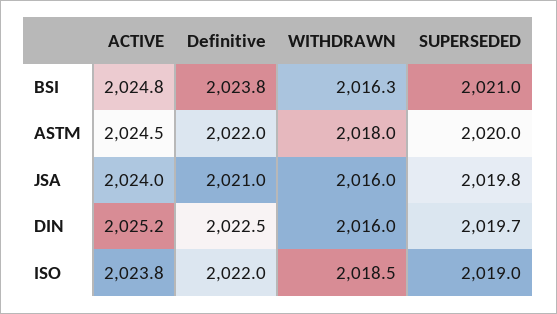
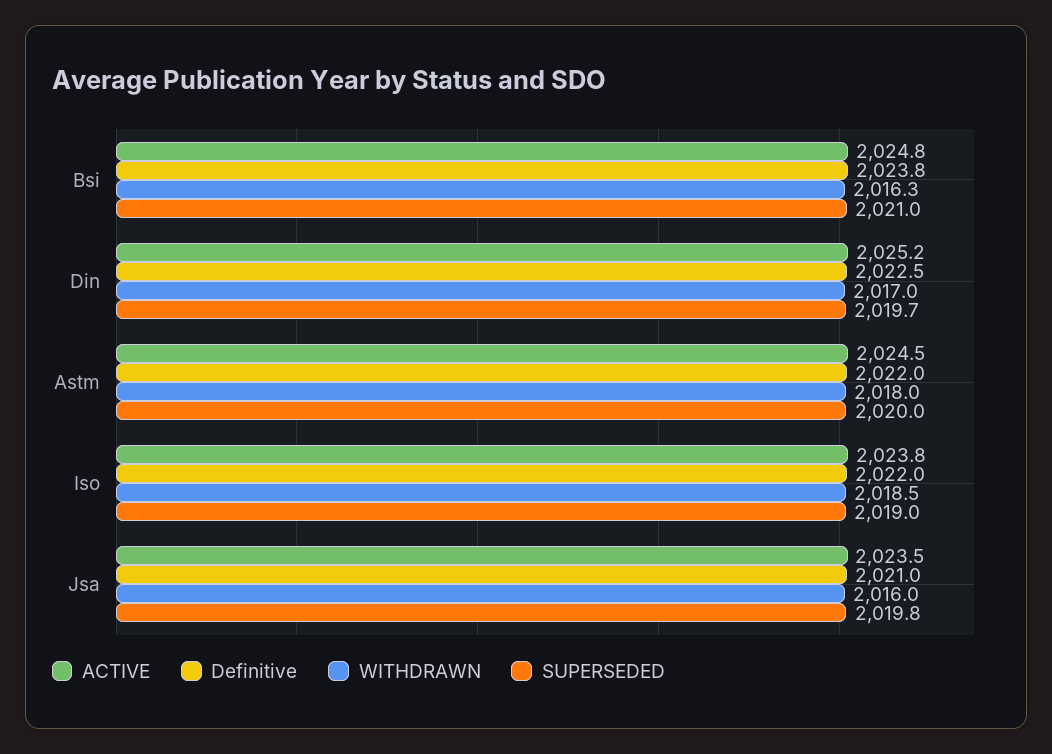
  {
    "ACTIVE": {
      "BSI": 2024.8,
      "ASTM": 2024.5,
-     "JSA": 2024,
+     "JSA": 2023.5,
      "DIN": 2025.2,
      "ISO": 2023.8
    },
    "Definitive": {
      "BSI": 2023.8,
      "ASTM": 2022,
      "JSA": 2021,
      "DIN": 2022.5,
      "ISO": 2022
    },
    "WITHDRAWN": {
      "BSI": 2016.3,
      "ASTM": 2018,
      "JSA": 2016,
-     "DIN": 2016,
+     "DIN": 2017,
      "ISO": 2018.5
    },
    "SUPERSEDED": {
      "BSI": 2021,
      "ASTM": 2020,
      "JSA": 2019.8,
      "DIN": 2019.7,
      "ISO": 2019
    }
  }

